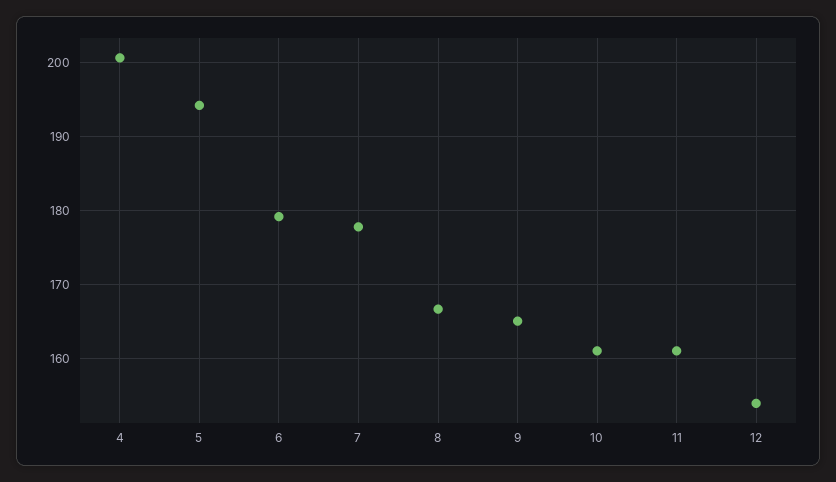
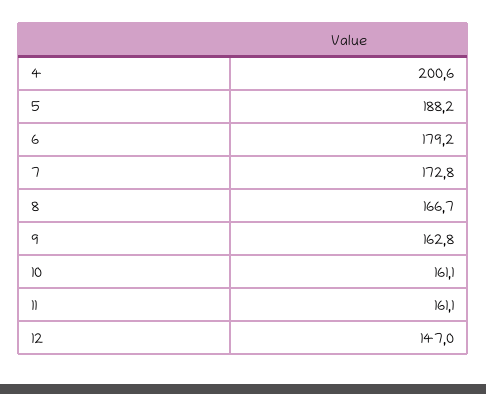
  {
    "4": 200.6,
-   "5": 194,
+   "5": 188.2,
    "6": 179.2,
-   "7": 178,
+   "7": 172.8,
    "8": 166.7,
-   "9": 165,
+   "9": 162.8,
    "10": 161.1,
    "11": 161.1,
-   "12": 154
+   "12": 147
  }

